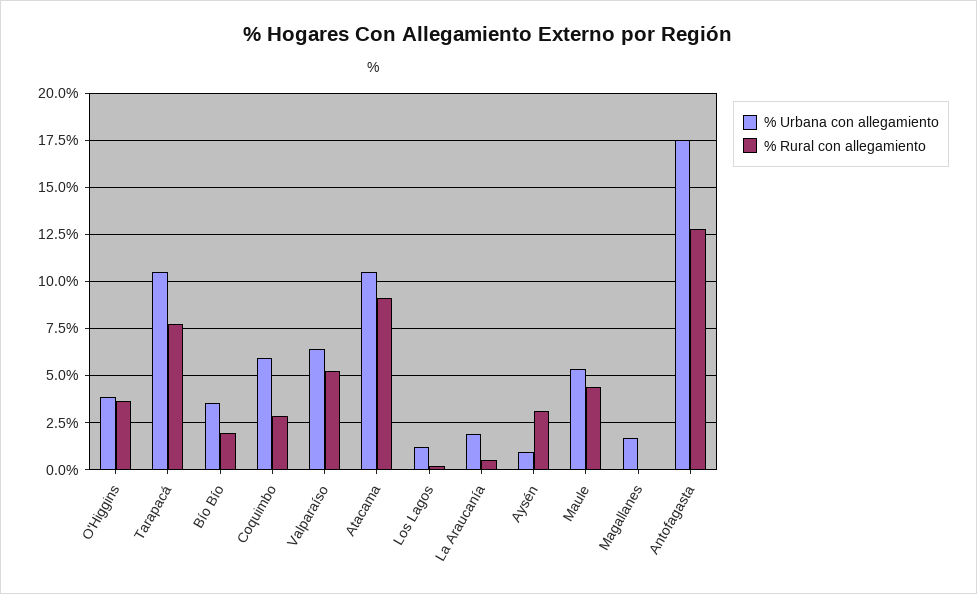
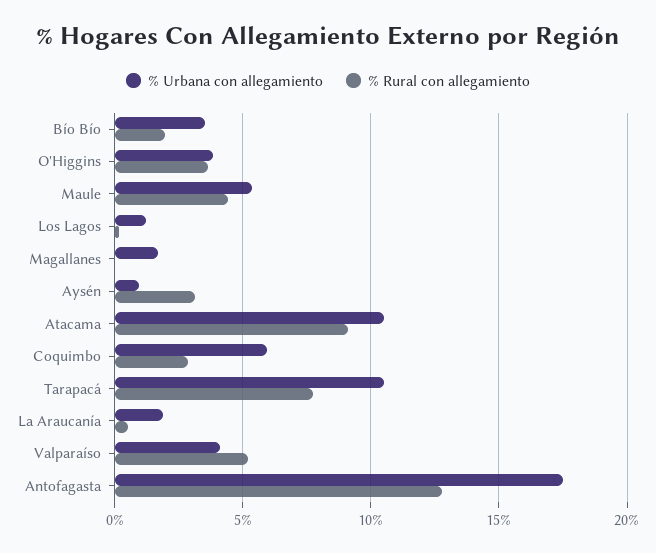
  {
    "% Urbana con allegamiento": {
      "O'Higgins": 4,
      "Tarapacá": 10.5,
      "Bío Bío": 3.5,
      "Coquimbo": 6,
-     "Valparaíso": 6.5,
+     "Valparaíso": 4,
      "Atacama": 10.5,
      "Los Lagos": 1,
      "La Araucanía": 2,
      "Aysén": 1,
      "Maule": 5.5,
      "Magallanes": 1.5,
      "Antofagasta": 17.5
    },
    "% Rural con allegamiento": {
      "O'Higgins": 3.5,
      "Tarapacá": 8,
      "Bío Bío": 2,
      "Coquimbo": 3,
      "Valparaíso": 5,
      "Atacama": 9,
      "Los Lagos": 0,
      "La Araucanía": 0.5,
      "Aysén": 3,
      "Maule": 4.5,
      "Magallanes": 0,
      "Antofagasta": 13
    }
  }

